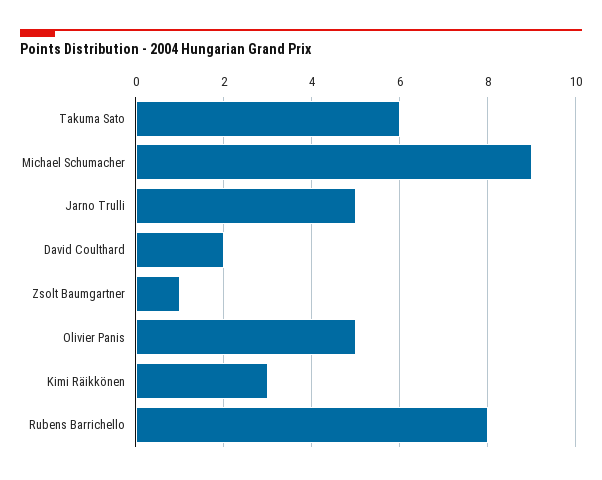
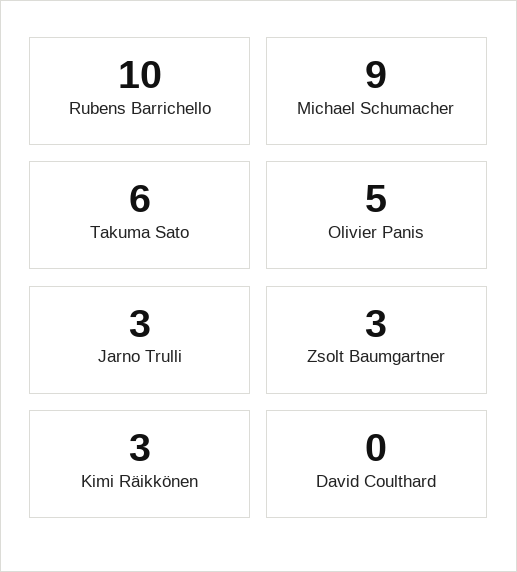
  {
    "Takuma Sato": 6,
    "Michael Schumacher": 9,
-   "Jarno Trulli": 5,
+   "Jarno Trulli": 3,
-   "David Coulthard": 2,
+   "David Coulthard": 0,
-   "Zsolt Baumgartner": 1,
+   "Zsolt Baumgartner": 3,
    "Olivier Panis": 5,
    "Kimi Räikkönen": 3,
-   "Rubens Barrichello": 8
+   "Rubens Barrichello": 10
  }

